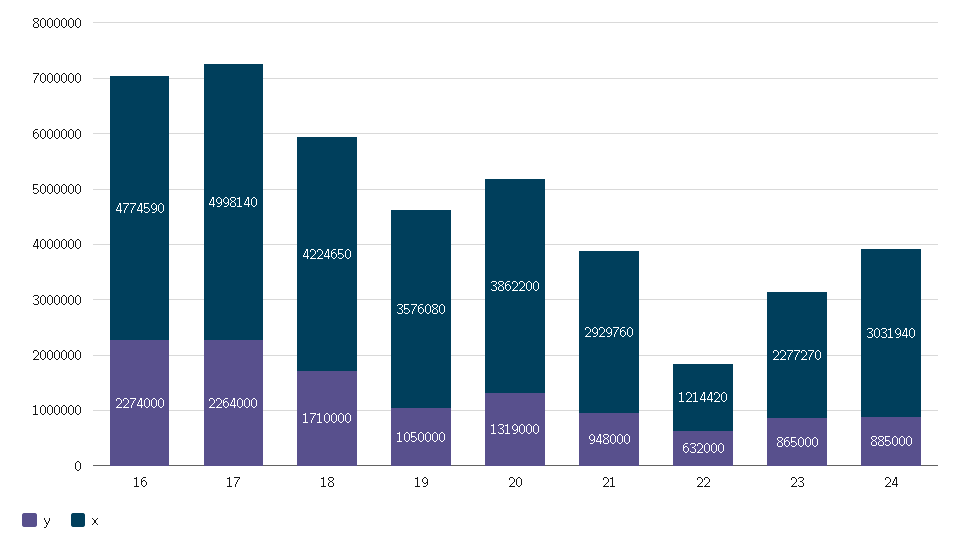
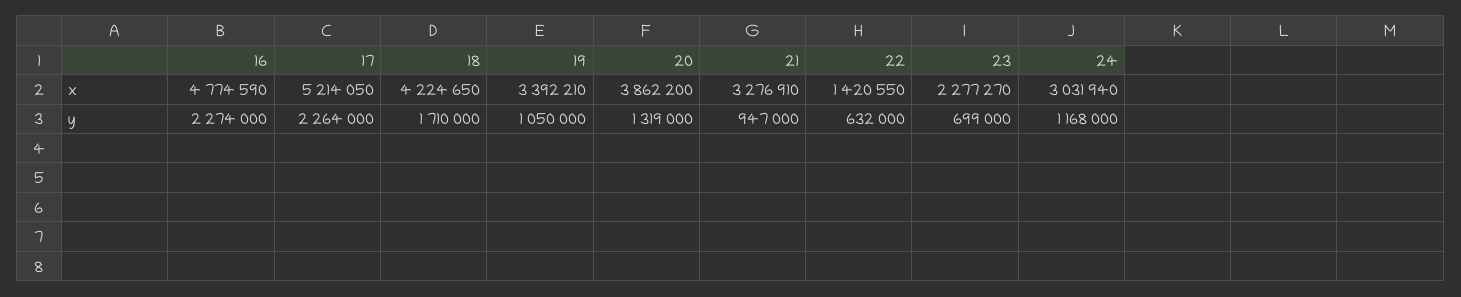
  {
    "y": {
      "16": 2274000,
      "17": 2264000,
      "18": 1710000,
      "19": 1050000,
      "20": 1319000,
-     "21": 948000,
+     "21": 947000,
      "22": 632000,
-     "23": 865000,
+     "23": 699000,
-     "24": 885000
+     "24": 1168000
    },
    "x": {
      "16": 4774590,
-     "17": 4998140,
+     "17": 5214050,
      "18": 4224650,
-     "19": 3576080,
+     "19": 3392210,
      "20": 3862200,
-     "21": 2929760,
+     "21": 3276910,
-     "22": 1214420,
+     "22": 1420550,
      "23": 2277270,
      "24": 3031940
    }
  }

